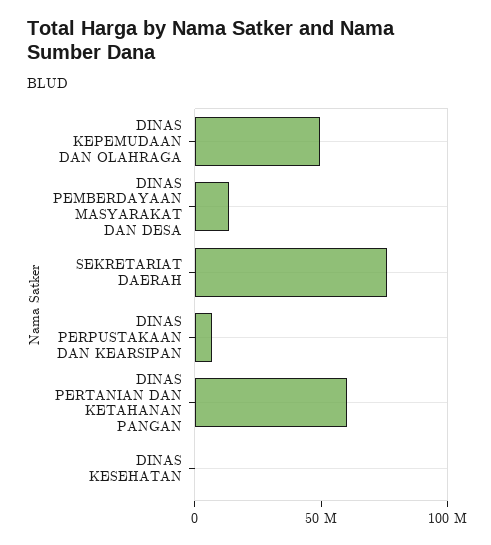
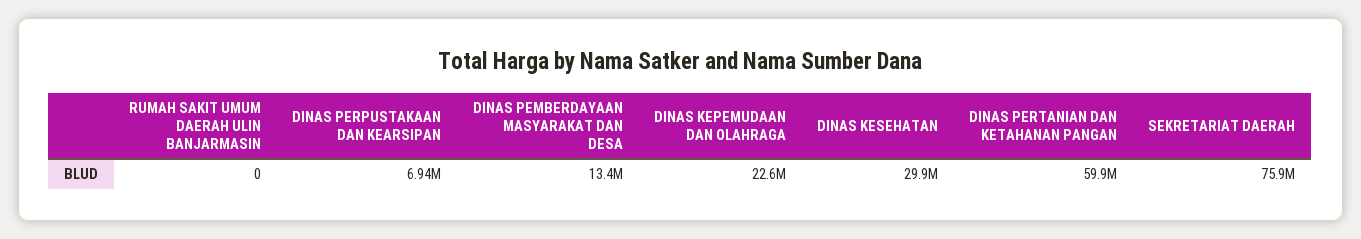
  {
-   "DINAS KEPEMUDAAN DAN OLAHRAGA": 50000000,
+   "DINAS KEPEMUDAAN DAN OLAHRAGA": 22600000,
    "DINAS PEMBERDAYAAN MASYARAKAT DAN DESA": 13400000,
    "SEKRETARIAT DAERAH": 75900000,
    "DINAS PERPUSTAKAAN DAN KEARSIPAN": 6940000,
    "DINAS PERTANIAN DAN KETAHANAN PANGAN": 59900000,
-   "DINAS KESEHATAN": 0
+   "DINAS KESEHATAN": 29900000,
+   "RUMAH SAKIT UMUM DAERAH ULIN BANJARMASIN": 0
  }

